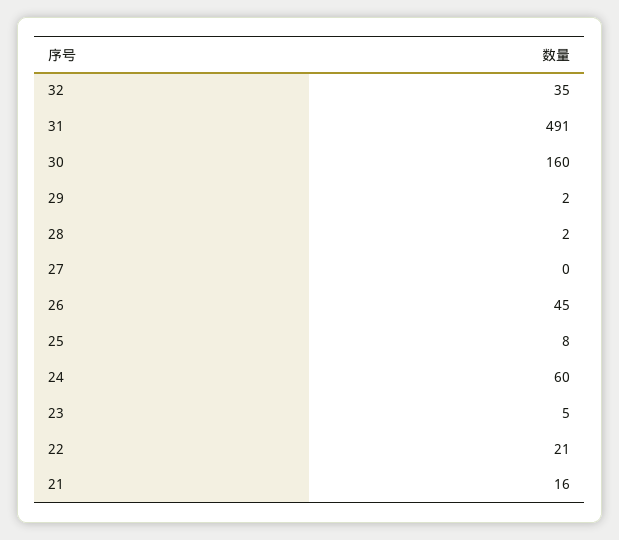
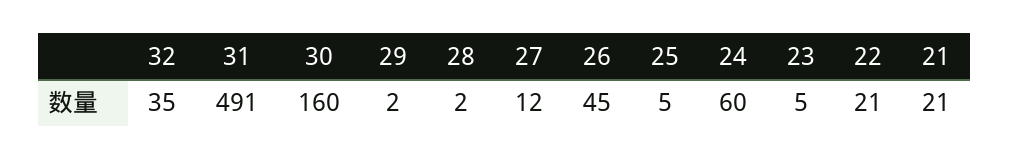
  {
    "32": 35,
    "31": 491,
    "30": 160,
    "29": 2,
    "28": 2,
-   "27": 0,
+   "27": 12,
    "26": 45,
-   "25": 8,
+   "25": 5,
    "24": 60,
    "23": 5,
    "22": 21,
-   "21": 16
+   "21": 21
  }

